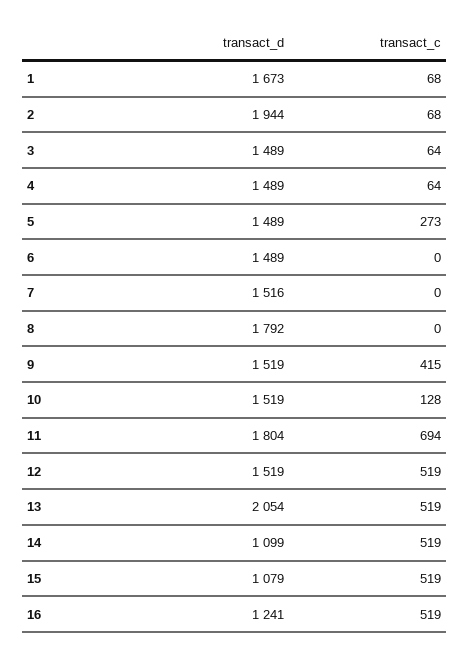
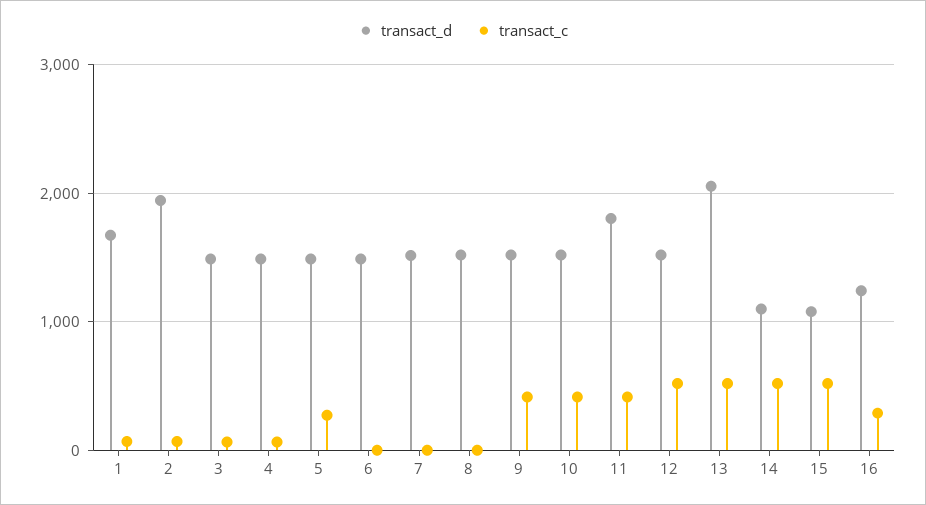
  {
    "transact_d": {
      "1": 1673,
      "2": 1944,
      "3": 1489,
      "4": 1489,
      "5": 1489,
      "6": 1489,
      "7": 1516,
-     "8": 1792,
+     "8": 1500,
      "9": 1519,
      "10": 1519,
      "11": 1804,
      "12": 1519,
      "13": 2054,
      "14": 1099,
      "15": 1079,
      "16": 1241
    },
    "transact_c": {
      "1": 68,
      "2": 68,
      "3": 64,
      "4": 64,
      "5": 273,
      "6": 0,
      "7": 0,
      "8": 0,
      "9": 415,
-     "10": 128,
+     "10": 400,
-     "11": 694,
+     "11": 400,
      "12": 519,
      "13": 519,
      "14": 519,
      "15": 519,
-     "16": 519
+     "16": 300
    }
  }

